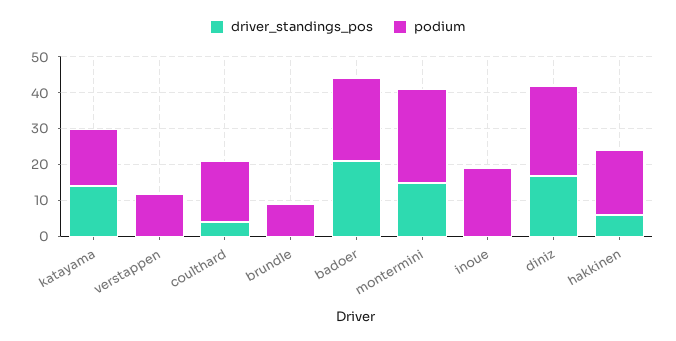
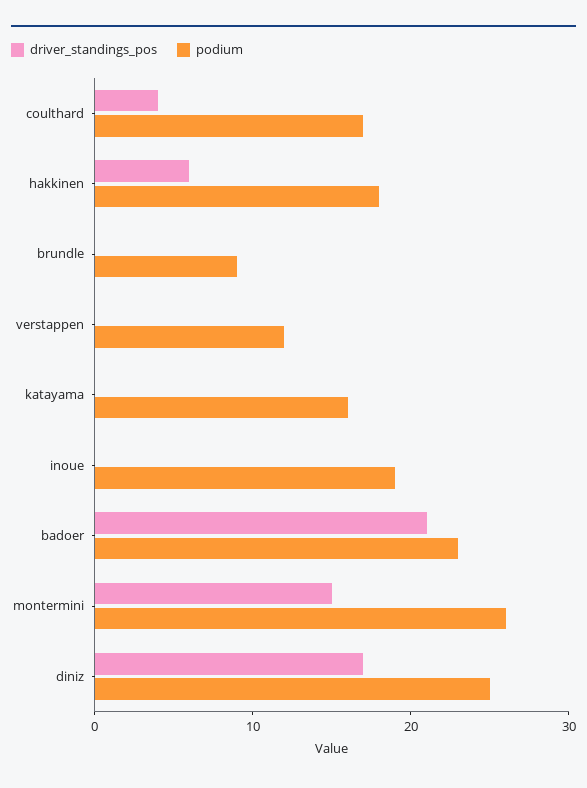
  {
    "driver_standings_pos": {
-     "katayama": 15,
+     "katayama": 0,
      "verstappen": 0,
      "coulthard": 4,
      "brundle": 0,
      "badoer": 21,
      "montermini": 15,
      "inoue": 0,
      "diniz": 17,
      "hakkinen": 6
    },
    "podium": {
      "katayama": 16,
      "verstappen": 12,
      "coulthard": 17,
      "brundle": 9,
      "badoer": 23,
      "montermini": 26,
      "inoue": 19,
      "diniz": 25,
      "hakkinen": 18
    }
  }

